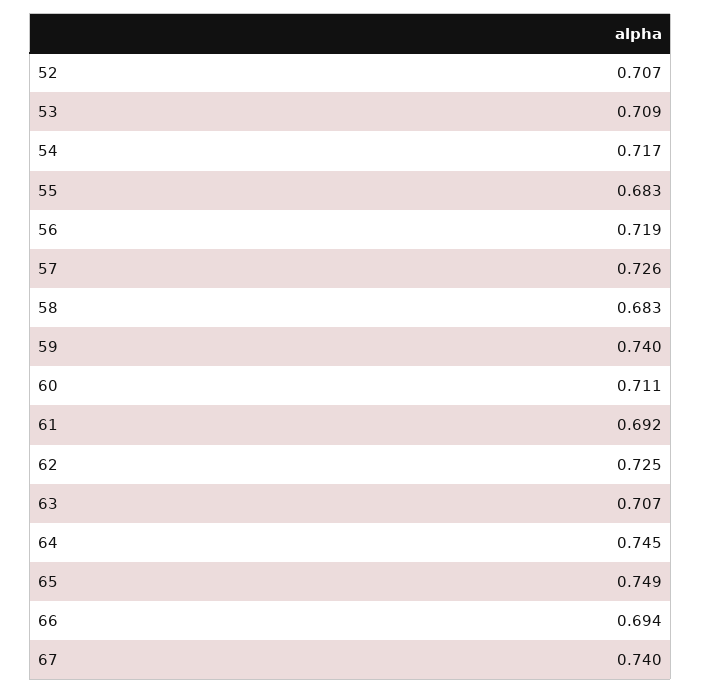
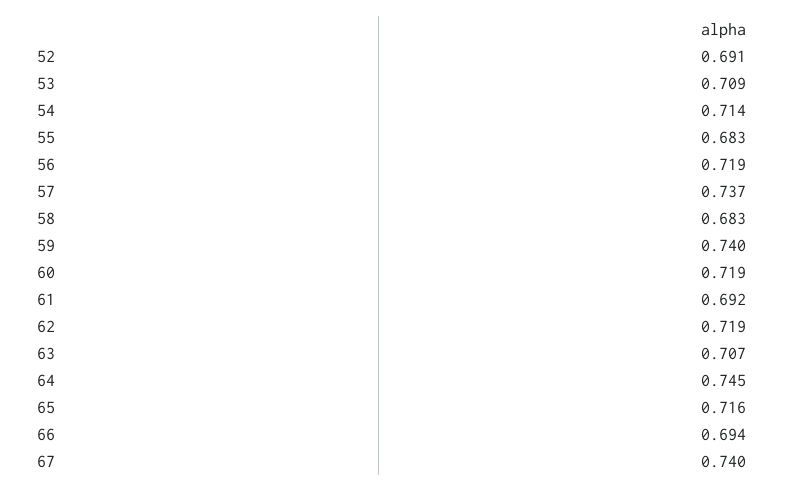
  {
-   "52": 0.707,
+   "52": 0.691,
    "53": 0.709,
-   "54": 0.717,
+   "54": 0.714,
    "55": 0.683,
    "56": 0.719,
-   "57": 0.726,
+   "57": 0.737,
    "58": 0.683,
    "59": 0.74,
-   "60": 0.711,
+   "60": 0.719,
    "61": 0.692,
-   "62": 0.725,
+   "62": 0.719,
    "63": 0.707,
    "64": 0.745,
-   "65": 0.749,
+   "65": 0.716,
    "66": 0.694,
    "67": 0.74
  }

